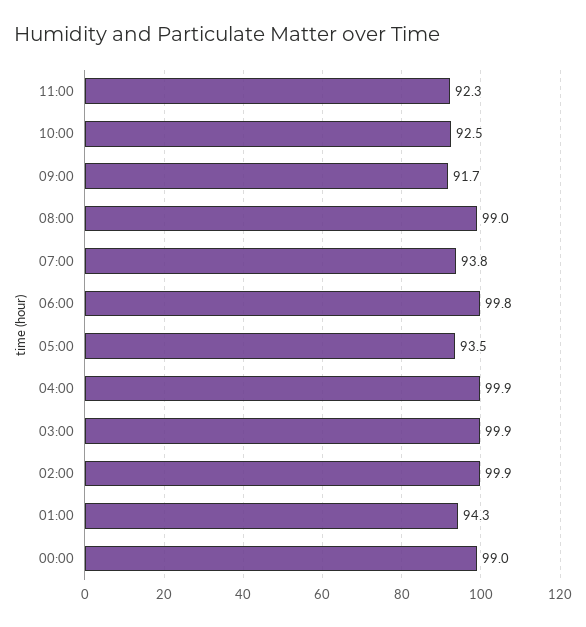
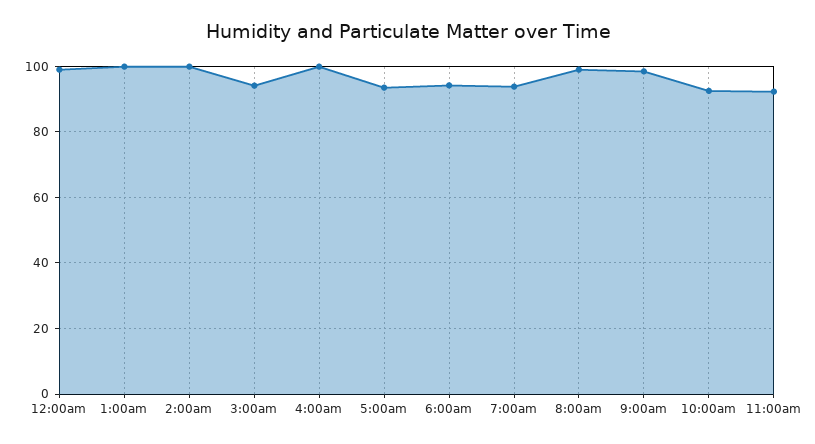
  {
    "11:00": 92.3,
    "10:00": 92.5,
-   "09:00": 91.7,
+   "09:00": 98,
    "08:00": 99,
    "07:00": 93.8,
-   "06:00": 99.8,
+   "06:00": 94,
    "05:00": 93.5,
    "04:00": 99.9,
-   "03:00": 99.9,
+   "03:00": 94,
    "02:00": 99.9,
-   "01:00": 94.3,
+   "01:00": 100,
    "00:00": 99
  }

